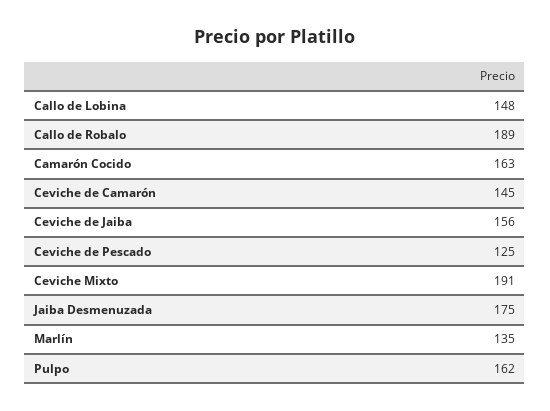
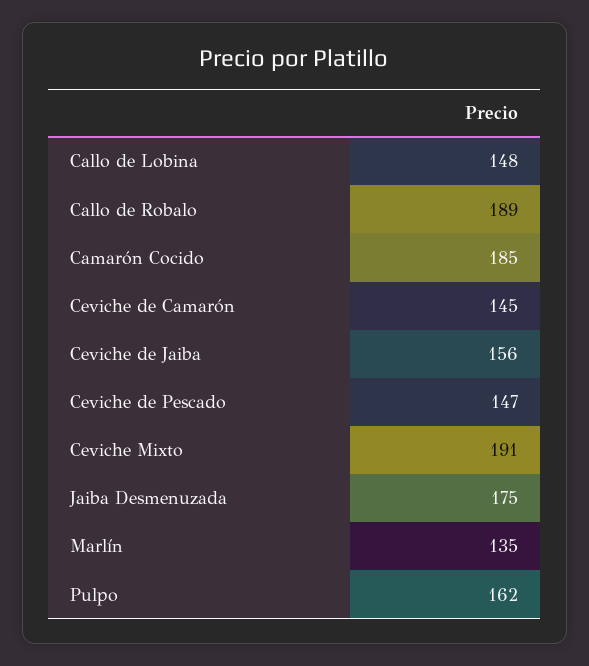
  {
    "Callo de Lobina": 148,
    "Callo de Robalo": 189,
-   "Camarón Cocido": 163,
+   "Camarón Cocido": 185,
    "Ceviche de Camarón": 145,
    "Ceviche de Jaiba": 156,
-   "Ceviche de Pescado": 125,
+   "Ceviche de Pescado": 147,
    "Ceviche Mixto": 191,
    "Jaiba Desmenuzada": 175,
    "Marlín": 135,
    "Pulpo": 162
  }

